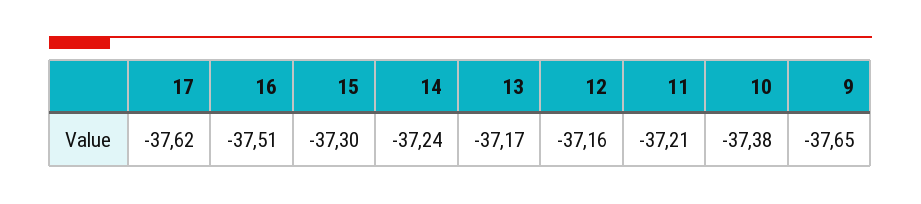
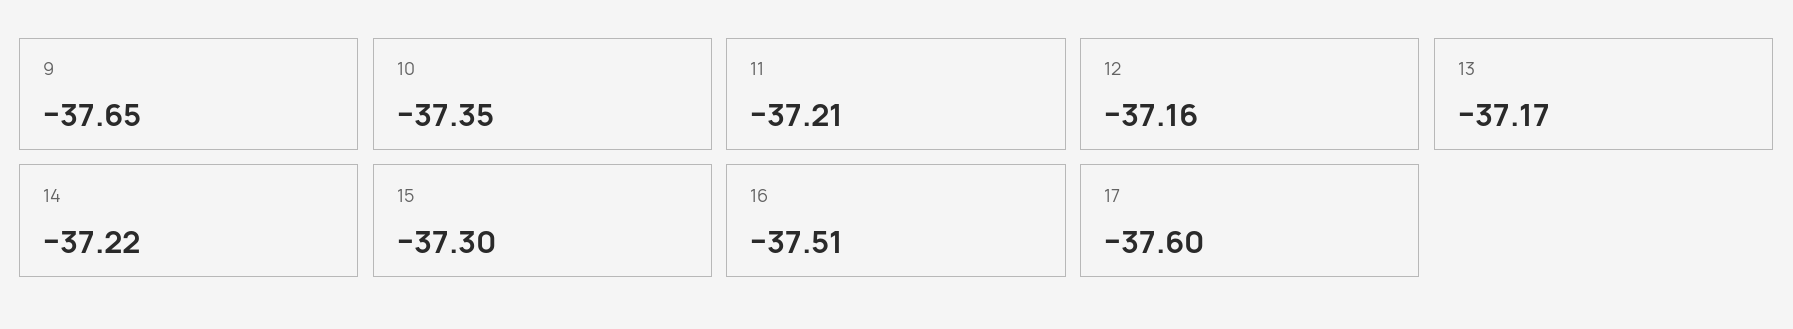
  {
-   "17": -37.62,
+   "17": -37.6,
    "16": -37.51,
    "15": -37.3,
-   "14": -37.24,
+   "14": -37.22,
    "13": -37.17,
    "12": -37.16,
    "11": -37.21,
-   "10": -37.38,
+   "10": -37.35,
    "9": -37.65
  }

